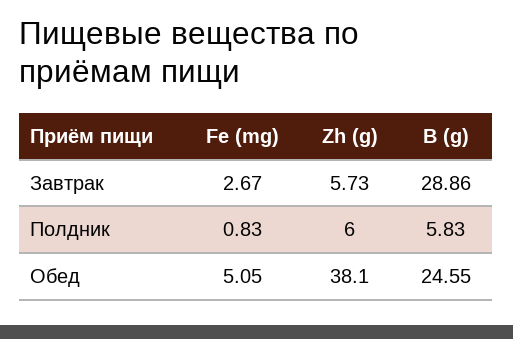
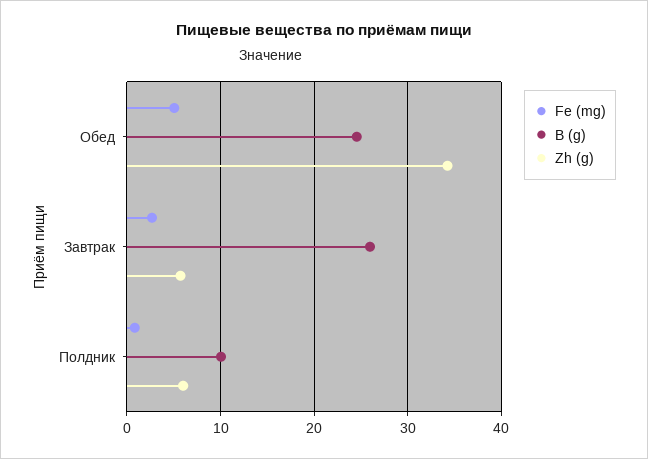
  {
    "Fe (mg)": {
      "Завтрак": 2.67,
      "Полдник": 0.83,
      "Обед": 5.05
    },
    "Zh (g)": {
      "Завтрак": 5.73,
      "Полдник": 6,
-     "Обед": 38.1
+     "Обед": 34
    },
    "B (g)": {
-     "Завтрак": 28.86,
+     "Завтрак": 26,
-     "Полдник": 5.83,
+     "Полдник": 10,
      "Обед": 24.55
    }
  }

